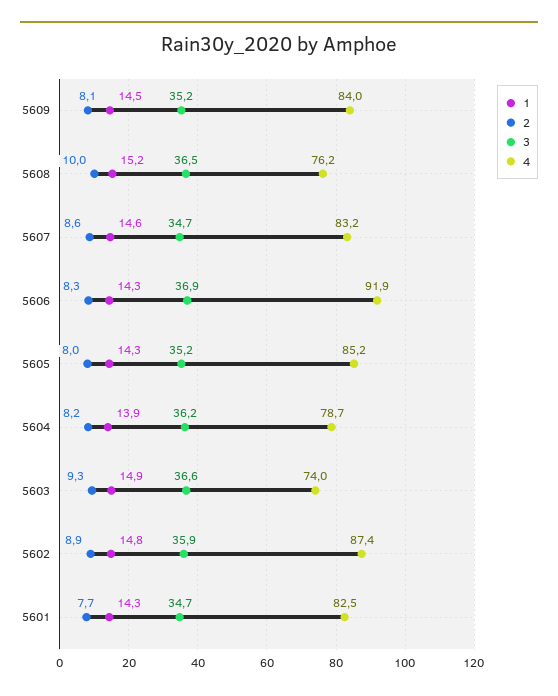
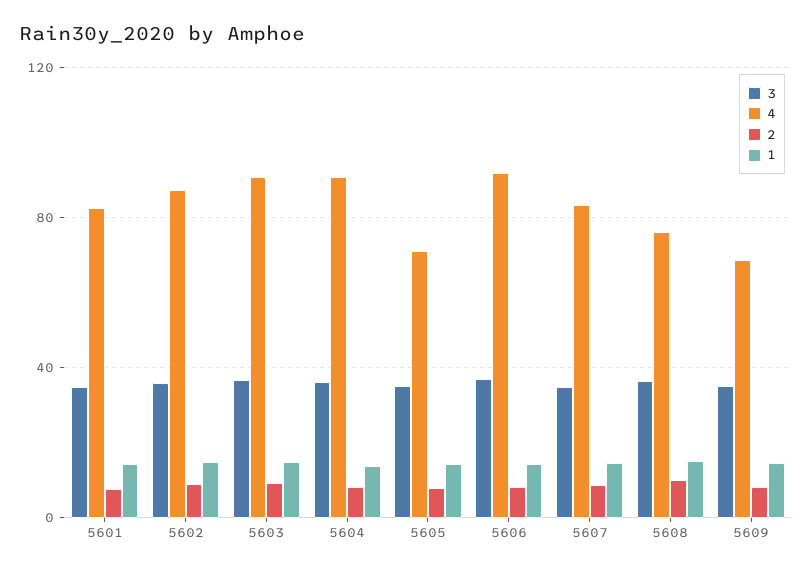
  {
    "1": {
      "5609": 14.5,
      "5608": 15.2,
      "5607": 14.6,
      "5606": 14.3,
      "5605": 14.3,
      "5604": 13.9,
      "5603": 14.9,
      "5602": 14.8,
      "5601": 14.3
    },
    "2": {
      "5609": 8.1,
      "5608": 10,
      "5607": 8.6,
      "5606": 8.3,
      "5605": 8,
      "5604": 8.2,
      "5603": 9.3,
      "5602": 8.9,
      "5601": 7.7
    },
    "3": {
      "5609": 35.2,
      "5608": 36.5,
      "5607": 34.7,
      "5606": 36.9,
      "5605": 35.2,
      "5604": 36.2,
      "5603": 36.6,
      "5602": 35.9,
      "5601": 34.7
    },
    "4": {
-     "5609": 84,
+     "5609": 70,
      "5608": 76.2,
      "5607": 83.2,
      "5606": 91.9,
-     "5605": 85.2,
+     "5605": 70,
-     "5604": 78.7,
+     "5604": 90,
-     "5603": 74,
+     "5603": 90,
      "5602": 87.4,
      "5601": 82.5
    }
  }

